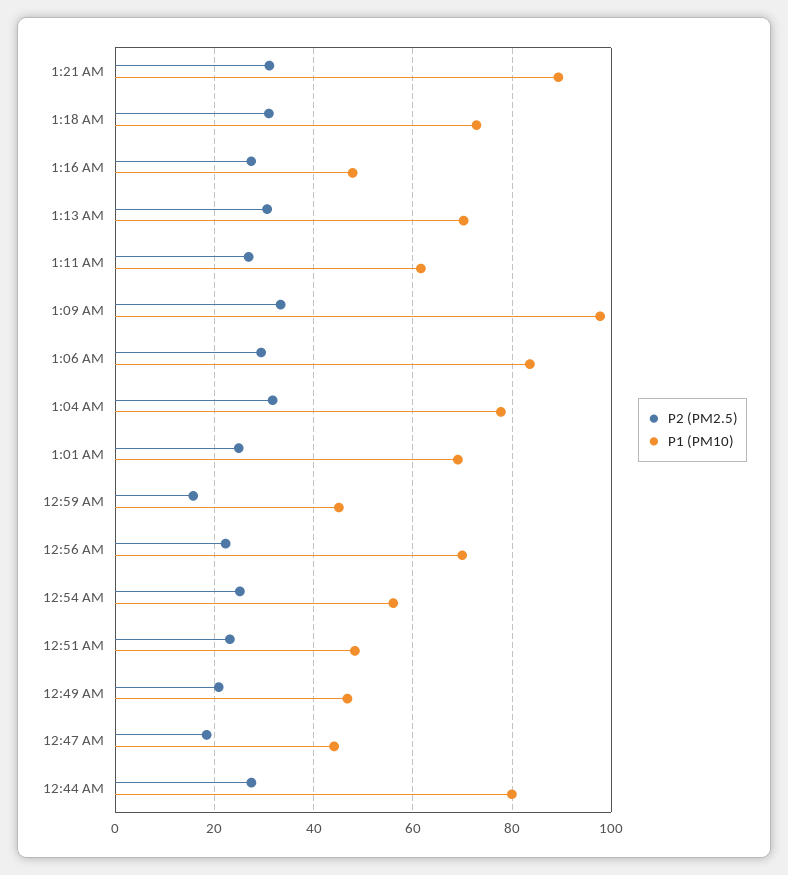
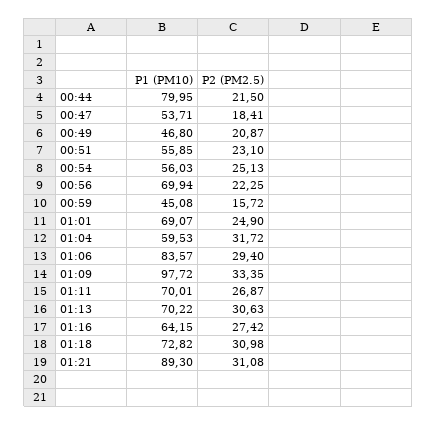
  {
    "P2 (PM2.5)": {
      "1:21 AM": 31.08,
      "1:18 AM": 30.98,
      "1:16 AM": 27.42,
      "1:13 AM": 30.63,
      "1:11 AM": 26.87,
      "1:09 AM": 33.35,
      "1:06 AM": 29.4,
      "1:04 AM": 31.72,
      "1:01 AM": 24.9,
      "12:59 AM": 15.72,
      "12:56 AM": 22.25,
      "12:54 AM": 25.13,
      "12:51 AM": 23.1,
      "12:49 AM": 20.87,
      "12:47 AM": 18.41,
-     "12:44 AM": 28
+     "12:44 AM": 21.5
    },
    "P1 (PM10)": {
      "1:21 AM": 89.3,
      "1:18 AM": 72.82,
-     "1:16 AM": 48,
+     "1:16 AM": 64.15,
      "1:13 AM": 70.22,
-     "1:11 AM": 62,
+     "1:11 AM": 70.01,
      "1:09 AM": 97.72,
      "1:06 AM": 83.57,
-     "1:04 AM": 78,
+     "1:04 AM": 59.53,
      "1:01 AM": 69.07,
      "12:59 AM": 45.08,
      "12:56 AM": 69.94,
      "12:54 AM": 56.03,
-     "12:51 AM": 48,
+     "12:51 AM": 55.85,
      "12:49 AM": 46.8,
-     "12:47 AM": 44,
+     "12:47 AM": 53.71,
      "12:44 AM": 79.95
    }
  }

